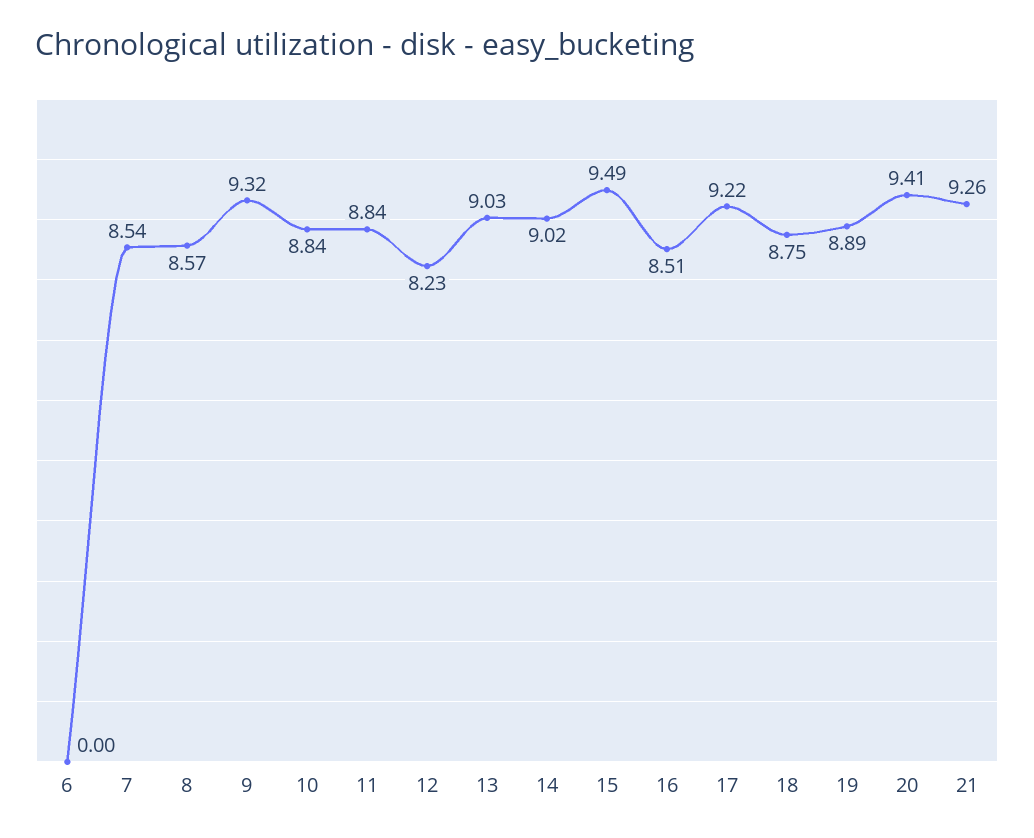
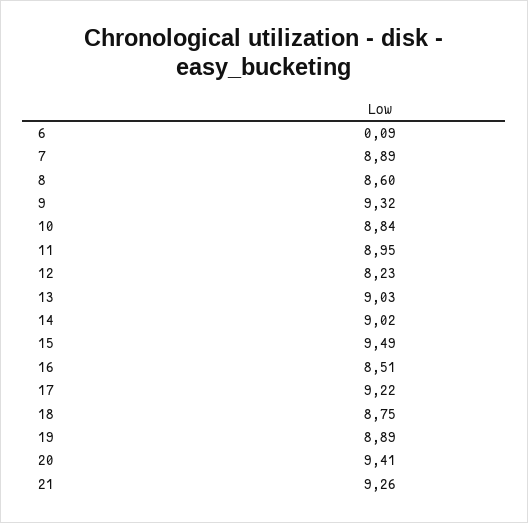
  {
-   "6": 0,
+   "6": 0.09,
-   "7": 8.54,
+   "7": 8.89,
-   "8": 8.57,
+   "8": 8.6,
    "9": 9.32,
    "10": 8.84,
-   "11": 8.84,
+   "11": 8.95,
    "12": 8.23,
    "13": 9.03,
    "14": 9.02,
    "15": 9.49,
    "16": 8.51,
    "17": 9.22,
    "18": 8.75,
    "19": 8.89,
    "20": 9.41,
    "21": 9.26
  }

